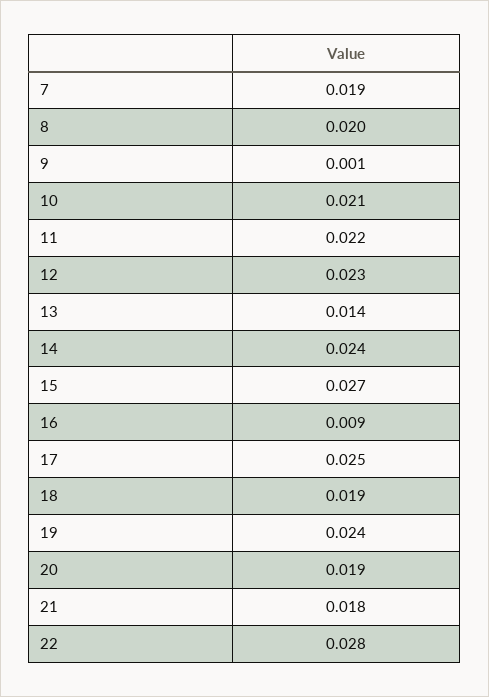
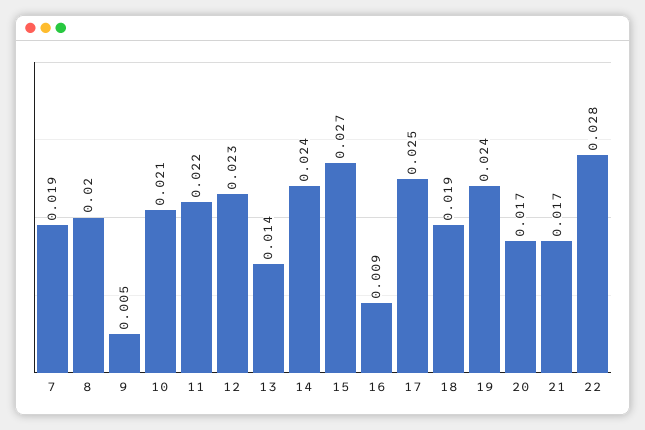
  {
    "7": 0.019,
    "8": 0.02,
-   "9": 0.001,
+   "9": 0.005,
    "10": 0.021,
    "11": 0.022,
    "12": 0.023,
    "13": 0.014,
    "14": 0.024,
    "15": 0.027,
    "16": 0.009,
    "17": 0.025,
    "18": 0.019,
    "19": 0.024,
-   "20": 0.019,
+   "20": 0.017,
-   "21": 0.018,
+   "21": 0.017,
    "22": 0.028
  }

